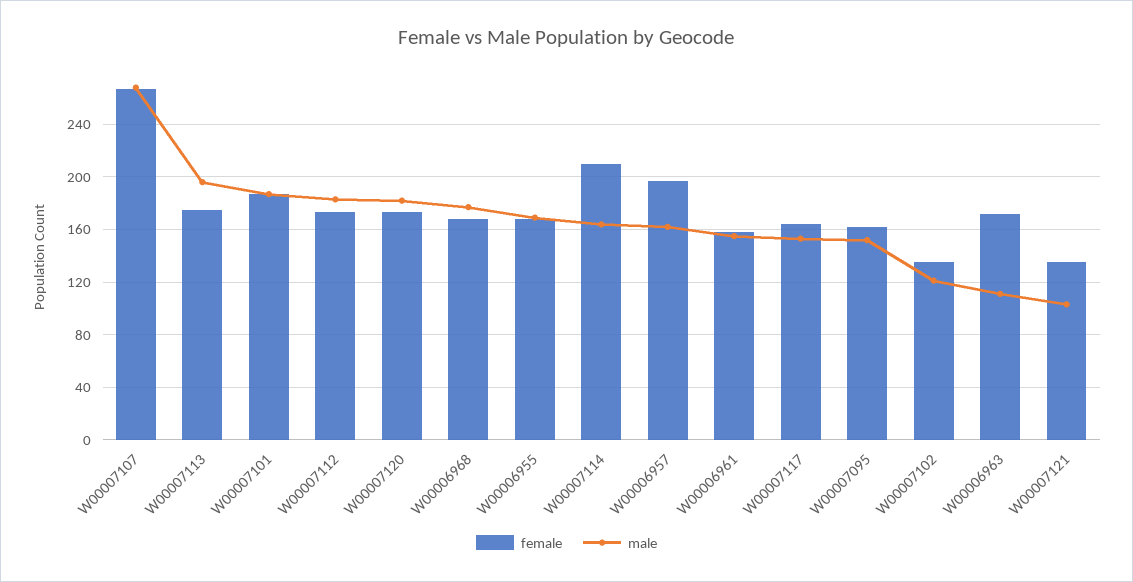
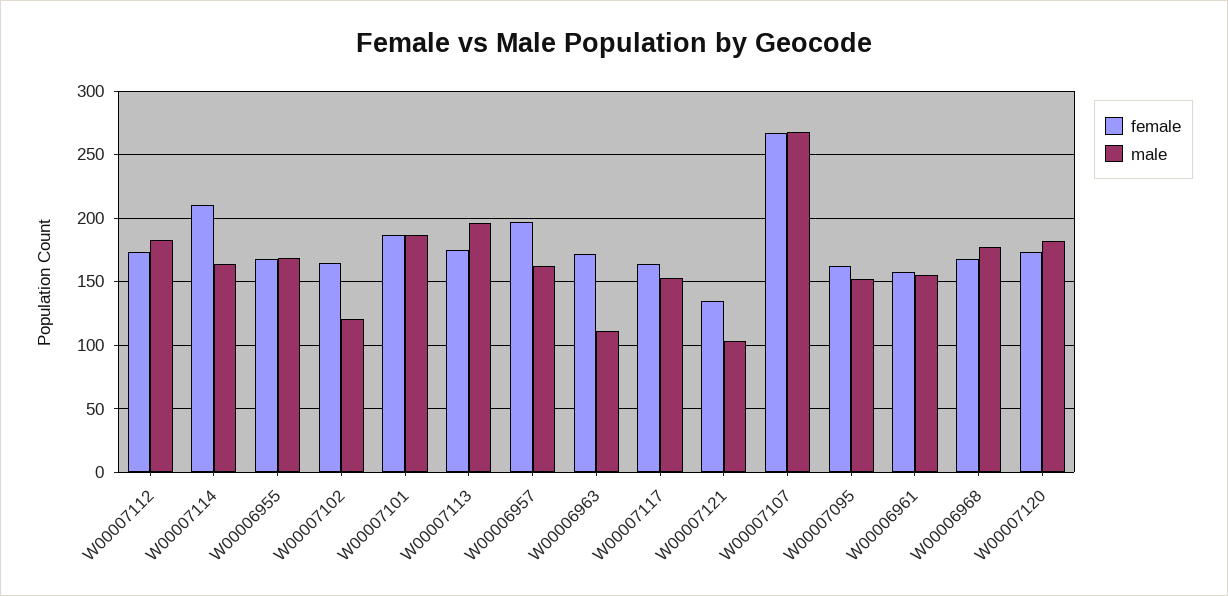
  {
    "female": {
      "W00007107": 265,
      "W00007113": 175,
      "W00007101": 185,
      "W00007112": 175,
      "W00007120": 175,
      "W00006968": 170,
      "W00006955": 170,
      "W00007114": 210,
      "W00006957": 195,
      "W00006961": 160,
      "W00007117": 165,
      "W00007095": 160,
-     "W00007102": 135,
+     "W00007102": 165,
      "W00006963": 170,
      "W00007121": 135
    },
    "male": {
      "W00007107": 270,
      "W00007113": 195,
      "W00007101": 185,
      "W00007112": 185,
      "W00007120": 180,
      "W00006968": 175,
      "W00006955": 170,
      "W00007114": 165,
      "W00006957": 160,
      "W00006961": 155,
      "W00007117": 155,
      "W00007095": 150,
      "W00007102": 120,
      "W00006963": 110,
      "W00007121": 105
    }
  }

